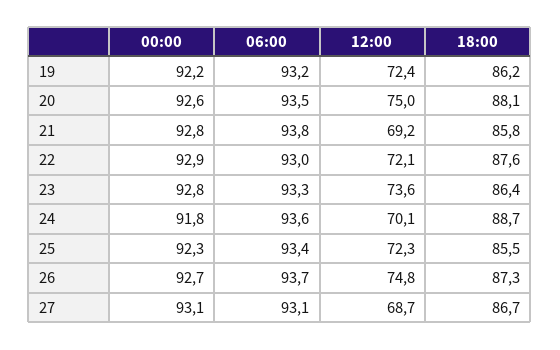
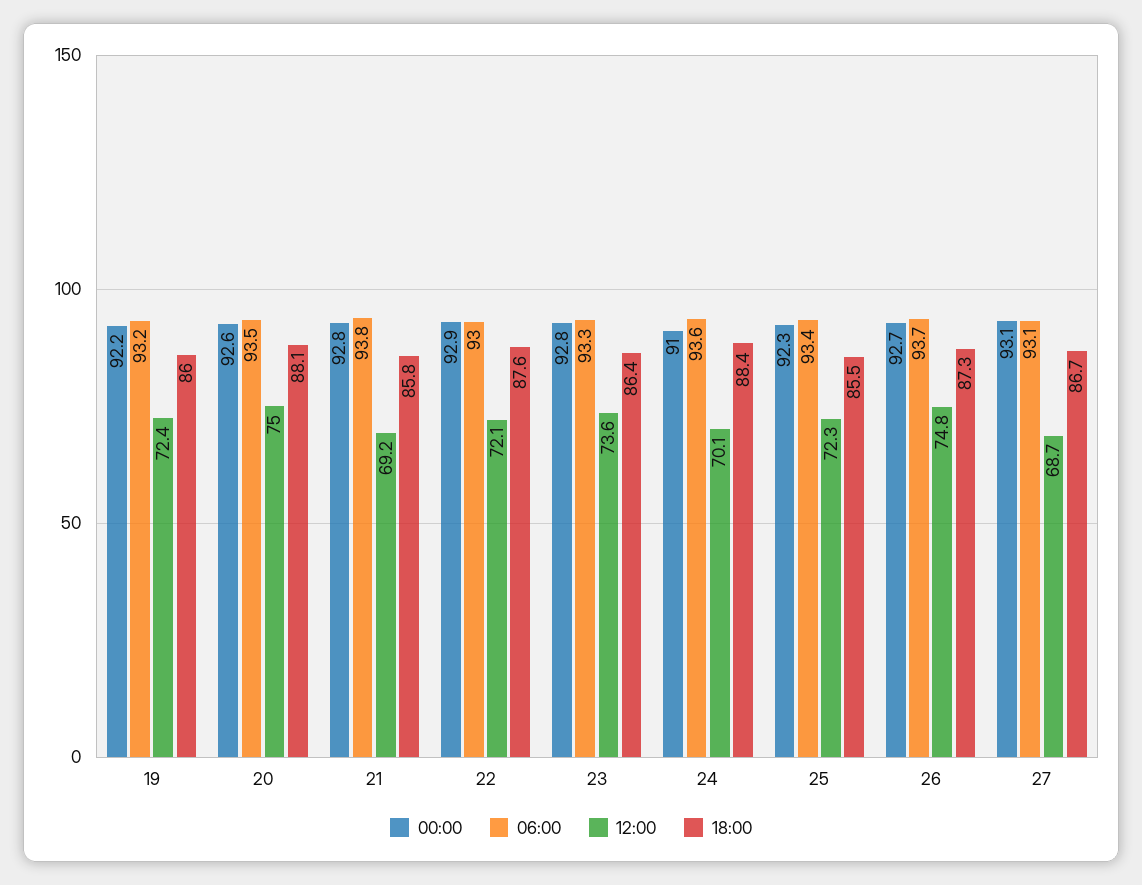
  {
    "00:00": {
      "19": 92.2,
      "20": 92.6,
      "21": 92.8,
      "22": 92.9,
      "23": 92.8,
-     "24": 91.8,
+     "24": 91,
      "25": 92.3,
      "26": 92.7,
      "27": 93.1
    },
    "06:00": {
      "19": 93.2,
      "20": 93.5,
      "21": 93.8,
      "22": 93,
      "23": 93.3,
      "24": 93.6,
      "25": 93.4,
      "26": 93.7,
      "27": 93.1
    },
    "12:00": {
      "19": 72.4,
      "20": 75,
      "21": 69.2,
      "22": 72.1,
      "23": 73.6,
      "24": 70.1,
      "25": 72.3,
      "26": 74.8,
      "27": 68.7
    },
    "18:00": {
-     "19": 86.2,
+     "19": 86,
      "20": 88.1,
      "21": 85.8,
      "22": 87.6,
      "23": 86.4,
-     "24": 88.7,
+     "24": 88.4,
      "25": 85.5,
      "26": 87.3,
      "27": 86.7
    }
  }

